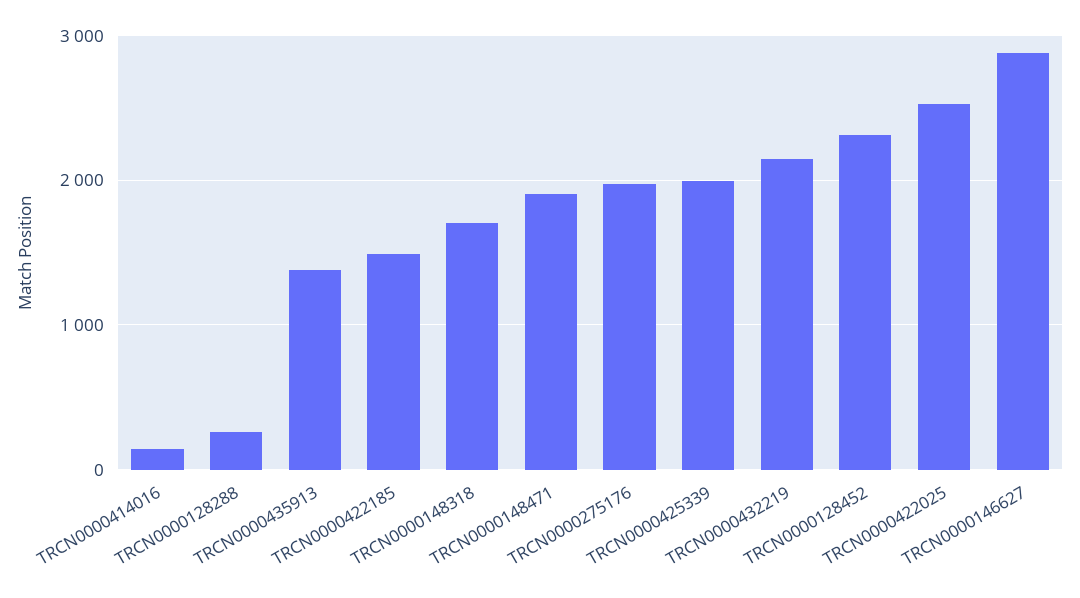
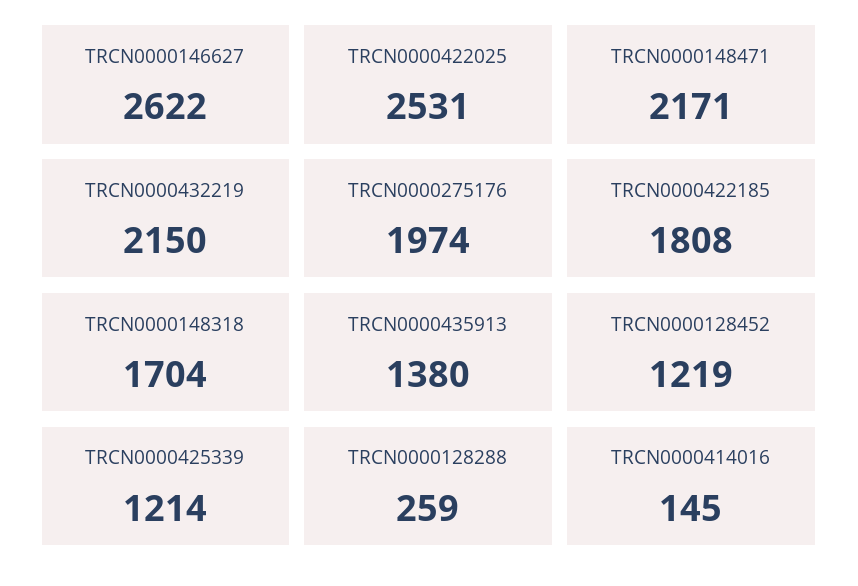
  {
    "TRCN0000414016": 145,
    "TRCN0000128288": 259,
    "TRCN0000435913": 1380,
-   "TRCN0000422185": 1500,
+   "TRCN0000422185": 1808,
    "TRCN0000148318": 1704,
-   "TRCN0000148471": 1900,
+   "TRCN0000148471": 2171,
    "TRCN0000275176": 1974,
-   "TRCN0000425339": 2000,
+   "TRCN0000425339": 1214,
    "TRCN0000432219": 2150,
-   "TRCN0000128452": 2300,
+   "TRCN0000128452": 1219,
    "TRCN0000422025": 2531,
-   "TRCN0000146627": 2900
+   "TRCN0000146627": 2622
  }

